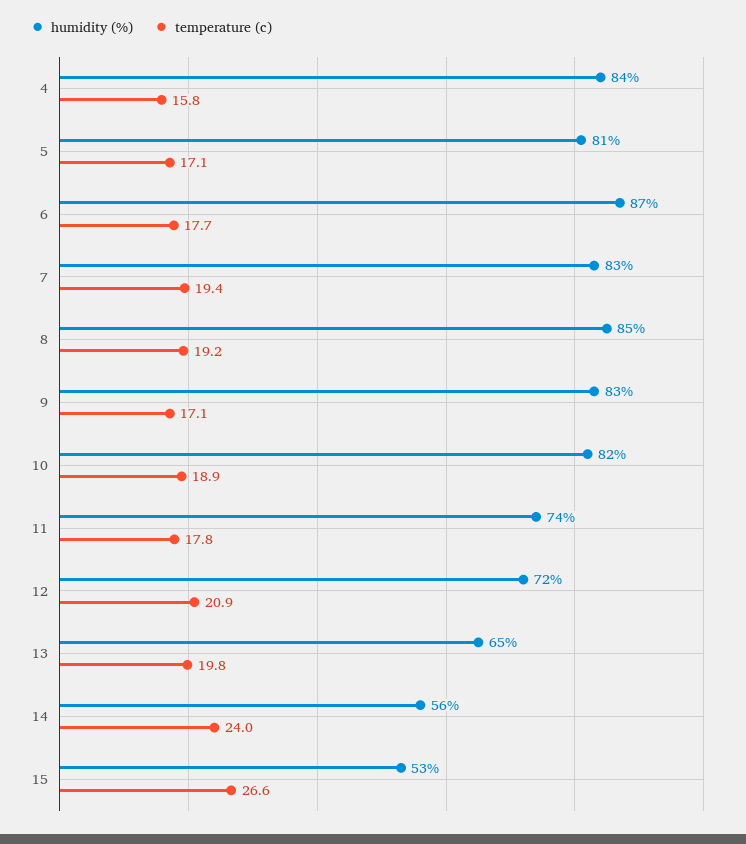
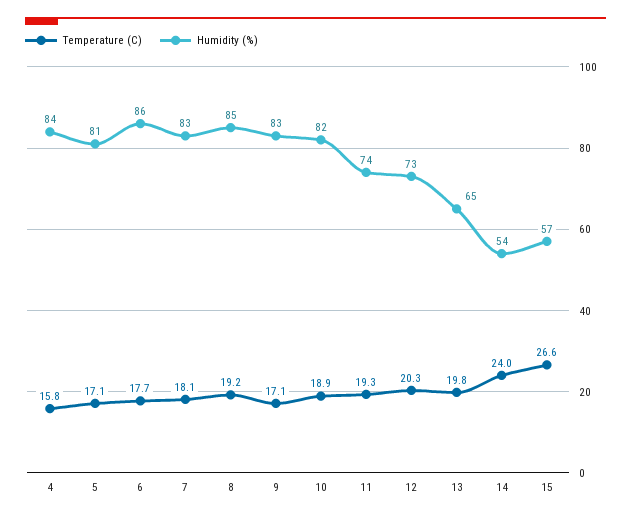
  {
    "humidity (%)": {
      "4": 84,
      "5": 81,
-     "6": 87,
+     "6": 86,
      "7": 83,
      "8": 85,
      "9": 83,
      "10": 82,
      "11": 74,
-     "12": 72,
+     "12": 73,
      "13": 65,
-     "14": 56,
+     "14": 54,
-     "15": 53
+     "15": 57
    },
    "temperature (c)": {
      "4": 15.8,
      "5": 17.1,
      "6": 17.7,
-     "7": 19.4,
+     "7": 18.1,
      "8": 19.2,
      "9": 17.1,
      "10": 18.9,
-     "11": 17.8,
+     "11": 19.3,
-     "12": 20.9,
+     "12": 20.3,
      "13": 19.8,
      "14": 24,
      "15": 26.6
    }
  }

